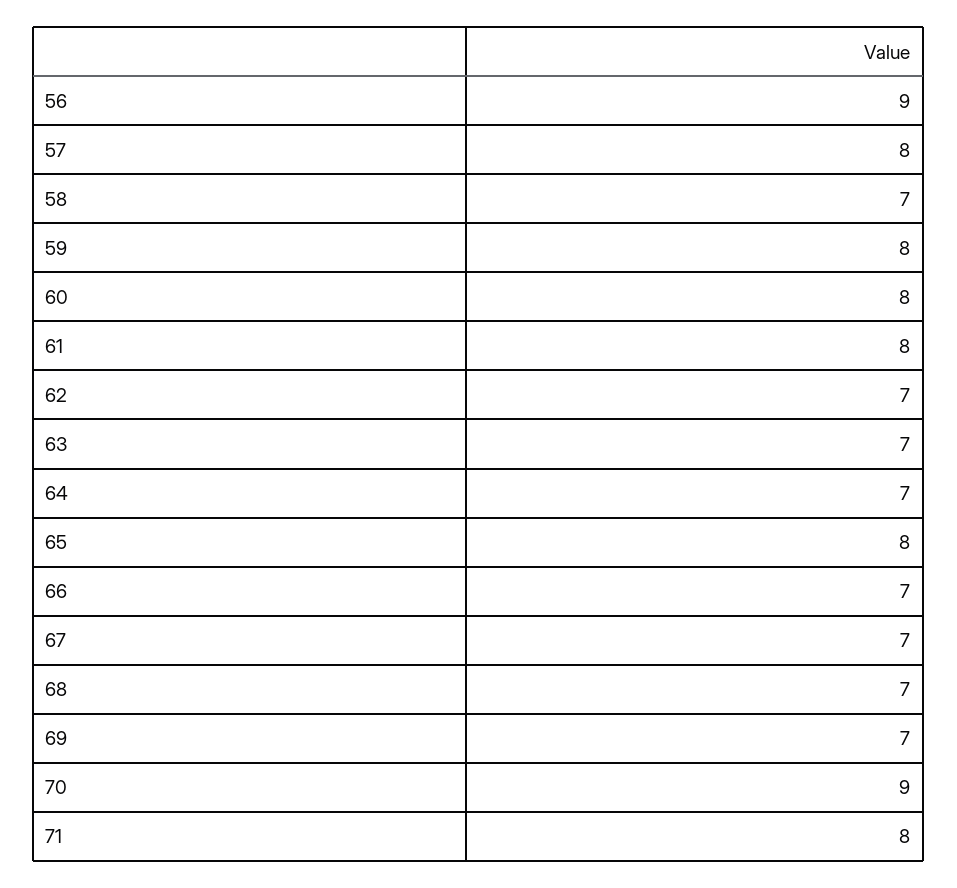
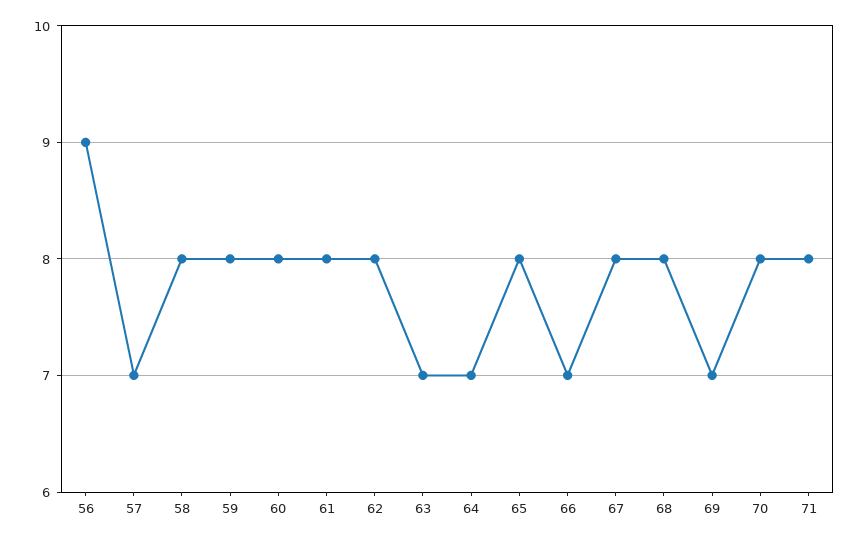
  {
    "56": 9,
-   "57": 8,
+   "57": 7,
-   "58": 7,
+   "58": 8,
    "59": 8,
    "60": 8,
    "61": 8,
-   "62": 7,
+   "62": 8,
    "63": 7,
    "64": 7,
    "65": 8,
    "66": 7,
-   "67": 7,
+   "67": 8,
-   "68": 7,
+   "68": 8,
    "69": 7,
-   "70": 9,
+   "70": 8,
    "71": 8
  }

